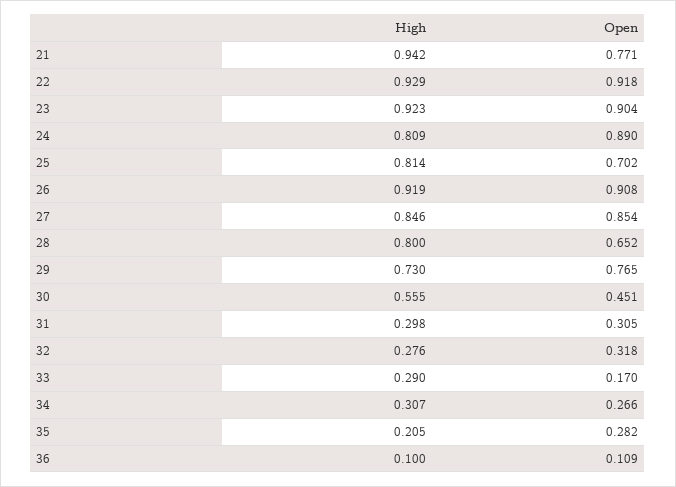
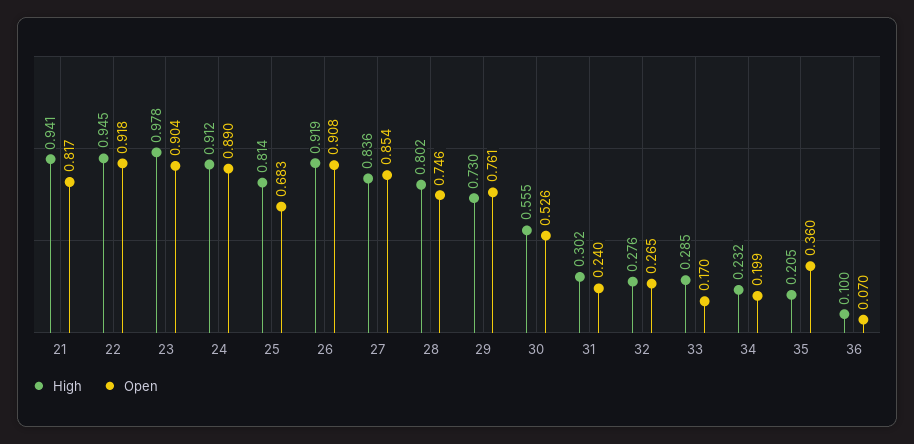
  {
    "High": {
-     "21": 0.942,
+     "21": 0.941,
-     "22": 0.929,
+     "22": 0.945,
-     "23": 0.923,
+     "23": 0.978,
-     "24": 0.809,
+     "24": 0.912,
      "25": 0.814,
      "26": 0.919,
-     "27": 0.846,
+     "27": 0.836,
-     "28": 0.8,
+     "28": 0.802,
      "29": 0.73,
      "30": 0.555,
-     "31": 0.298,
+     "31": 0.302,
      "32": 0.276,
-     "33": 0.29,
+     "33": 0.285,
-     "34": 0.307,
+     "34": 0.232,
      "35": 0.205,
      "36": 0.1
    },
    "Open": {
-     "21": 0.771,
+     "21": 0.817,
      "22": 0.918,
      "23": 0.904,
      "24": 0.89,
-     "25": 0.702,
+     "25": 0.683,
      "26": 0.908,
      "27": 0.854,
-     "28": 0.652,
+     "28": 0.746,
-     "29": 0.765,
+     "29": 0.761,
-     "30": 0.451,
+     "30": 0.526,
-     "31": 0.305,
+     "31": 0.24,
-     "32": 0.318,
+     "32": 0.265,
      "33": 0.17,
-     "34": 0.266,
+     "34": 0.199,
-     "35": 0.282,
+     "35": 0.36,
-     "36": 0.109
+     "36": 0.07
    }
  }

